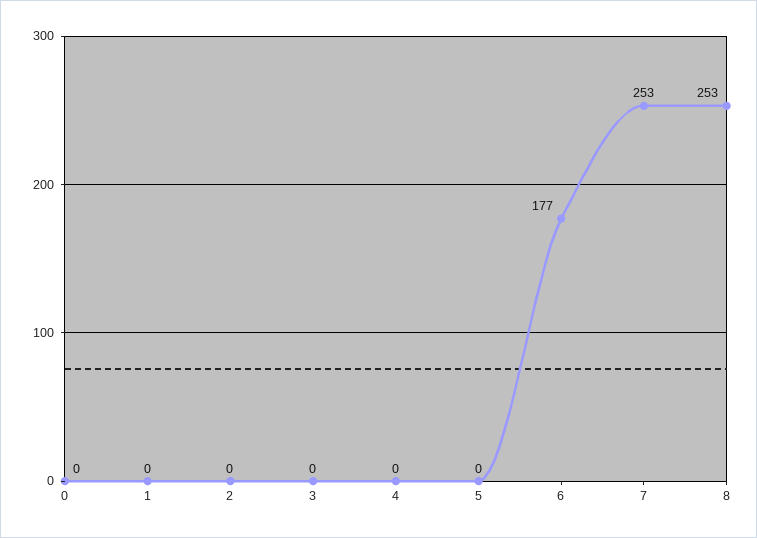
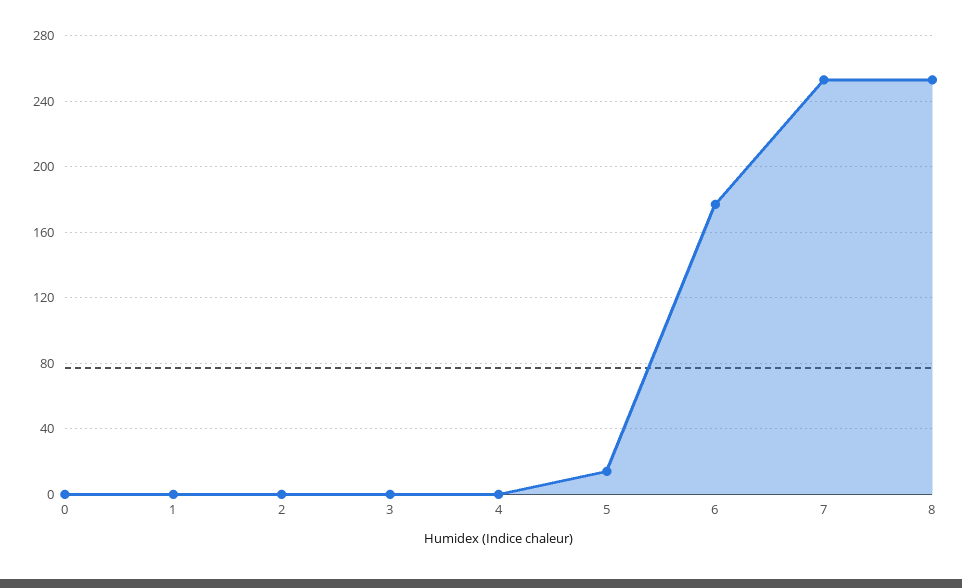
  {
    "0": 0,
    "1": 0,
    "2": 0,
    "3": 0,
    "4": 0,
-   "5": 0,
+   "5": 15,
    "6": 177,
    "7": 253,
    "8": 253
  }

